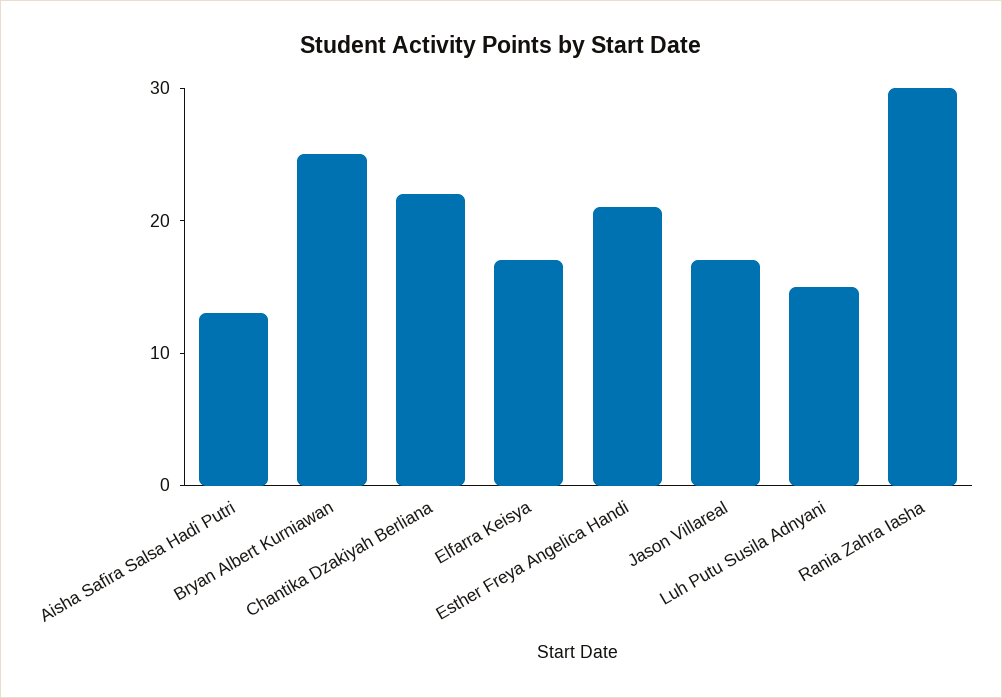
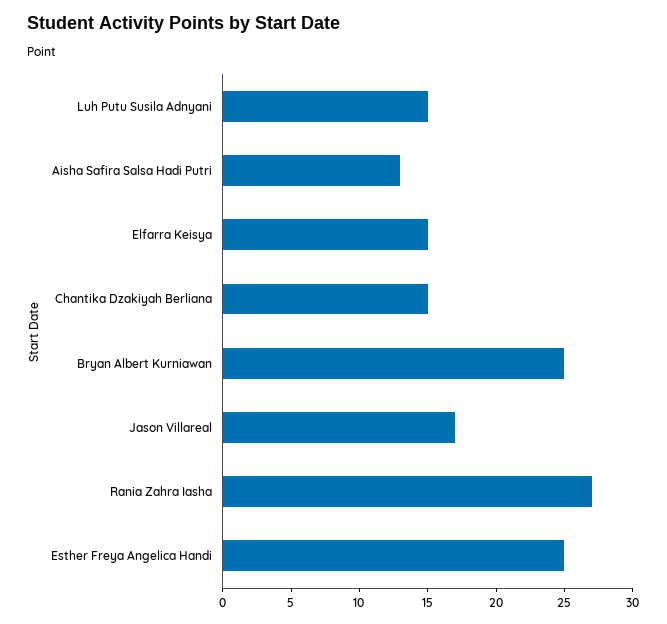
  {
    "Aisha Safira Salsa Hadi Putri": 13,
    "Bryan Albert Kurniawan": 25,
-   "Chantika Dzakiyah Berliana": 22,
+   "Chantika Dzakiyah Berliana": 15,
-   "Elfarra Keisya": 17,
+   "Elfarra Keisya": 15,
-   "Esther Freya Angelica Handi": 21,
+   "Esther Freya Angelica Handi": 25,
    "Jason Villareal": 17,
    "Luh Putu Susila Adnyani": 15,
-   "Rania Zahra Iasha": 30
+   "Rania Zahra Iasha": 27
  }

